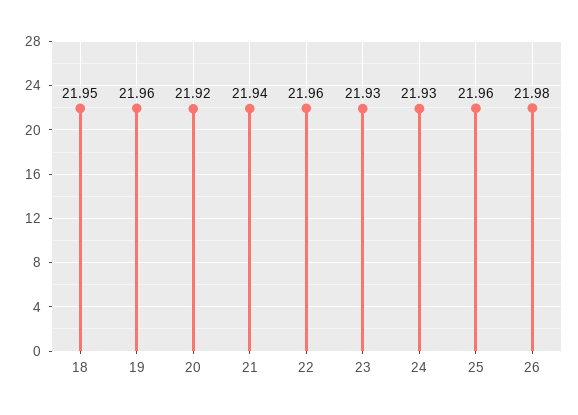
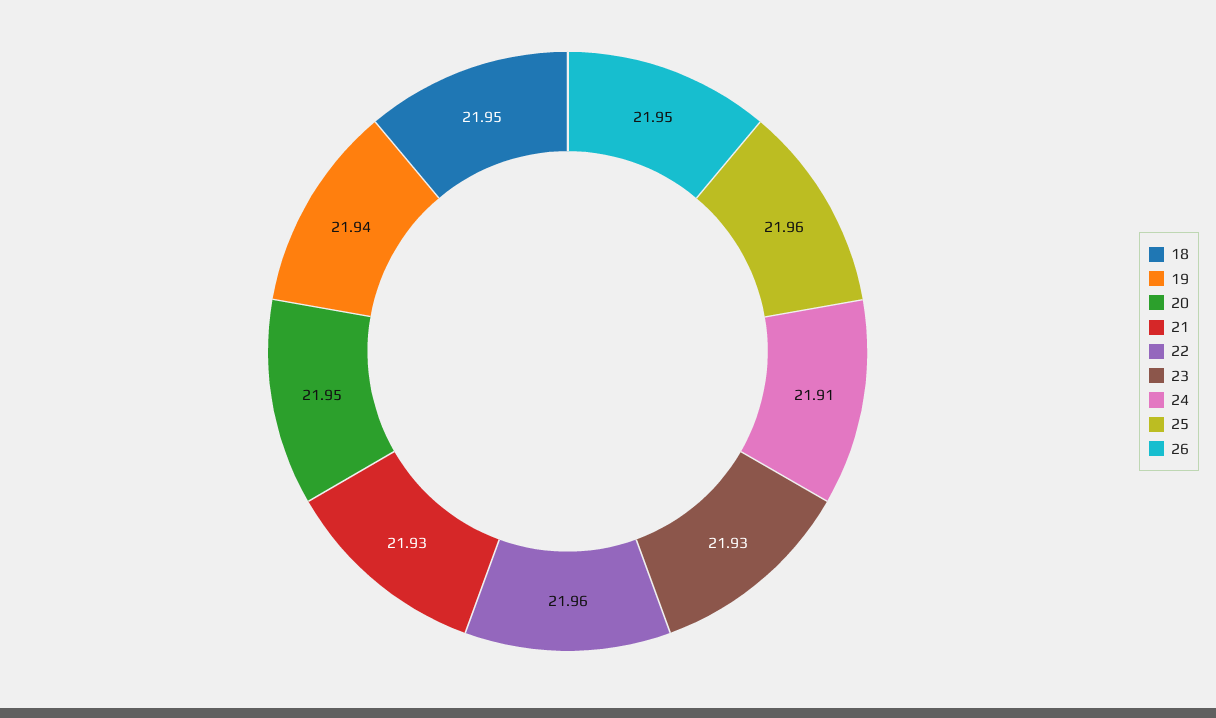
  {
    "18": 21.95,
-   "19": 21.96,
+   "19": 21.94,
-   "20": 21.92,
+   "20": 21.95,
-   "21": 21.94,
+   "21": 21.93,
    "22": 21.96,
    "23": 21.93,
-   "24": 21.93,
+   "24": 21.91,
    "25": 21.96,
-   "26": 21.98
+   "26": 21.95
  }

